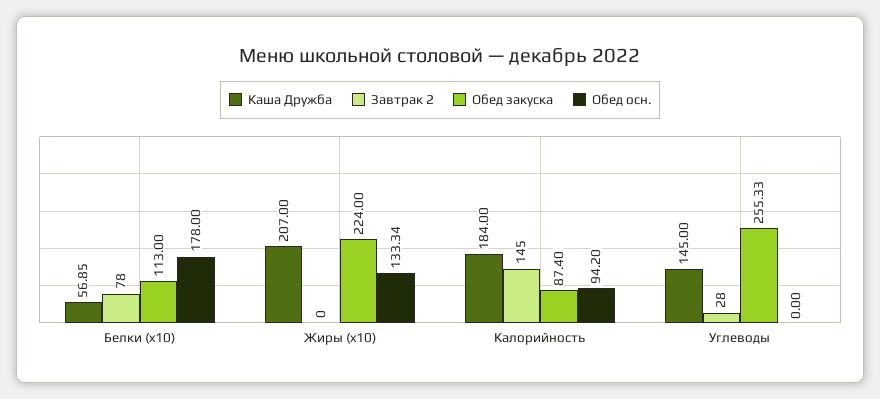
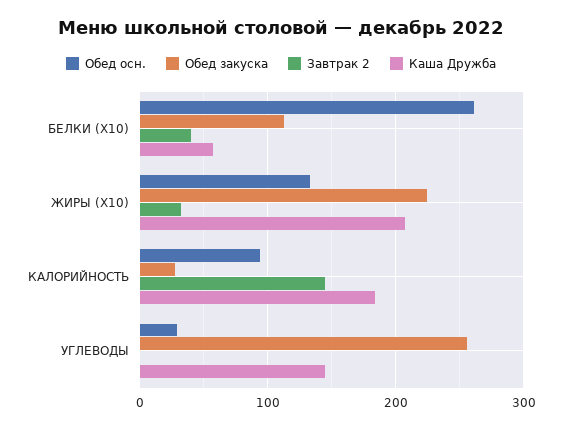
  {
    "Каша Дружба": {
      "Белки (x10)": 56.85,
      "Жиры (x10)": 207,
      "Калорийность": 184,
      "Углеводы": 145
    },
    "Завтрак 2": {
-     "Белки (x10)": 78,
+     "Белки (x10)": 40,
-     "Жиры (x10)": 0,
+     "Жиры (x10)": 30,
      "Калорийность": 145,
-     "Углеводы": 28
+     "Углеводы": 0
    },
    "Обед закуска": {
      "Белки (x10)": 113,
      "Жиры (x10)": 224,
-     "Калорийность": 87.4,
+     "Калорийность": 30,
      "Углеводы": 255.33
    },
    "Обед осн.": {
-     "Белки (x10)": 178,
+     "Белки (x10)": 260,
      "Жиры (x10)": 133.34,
      "Калорийность": 94.2,
-     "Углеводы": 0
+     "Углеводы": 30
    }
  }

